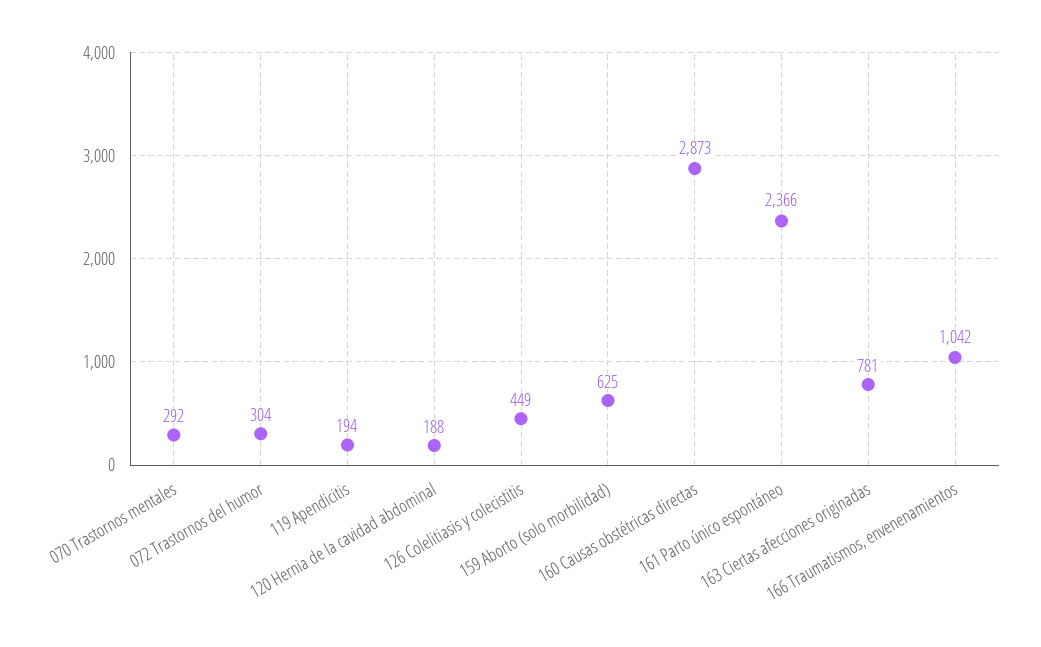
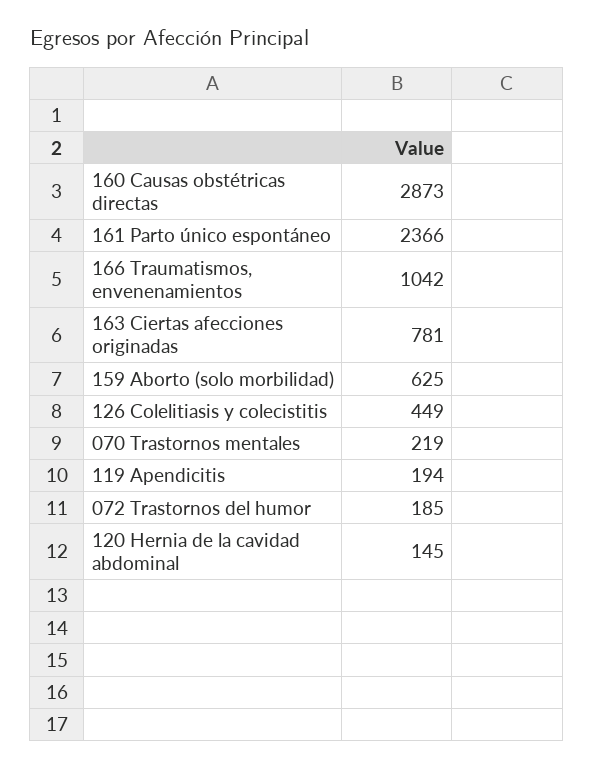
  {
-   "070 Trastornos mentales": 292,
+   "070 Trastornos mentales": 219,
-   "072 Trastornos del humor": 304,
+   "072 Trastornos del humor": 185,
    "119 Apendicitis": 194,
-   "120 Hernia de la cavidad abdominal": 188,
+   "120 Hernia de la cavidad abdominal": 145,
    "126 Colelitiasis y colecistitis": 449,
    "159 Aborto (solo morbilidad)": 625,
    "160 Causas obstétricas directas": 2873,
    "161 Parto único espontáneo": 2366,
    "163 Ciertas afecciones originadas": 781,
    "166 Traumatismos, envenenamientos": 1042
  }

